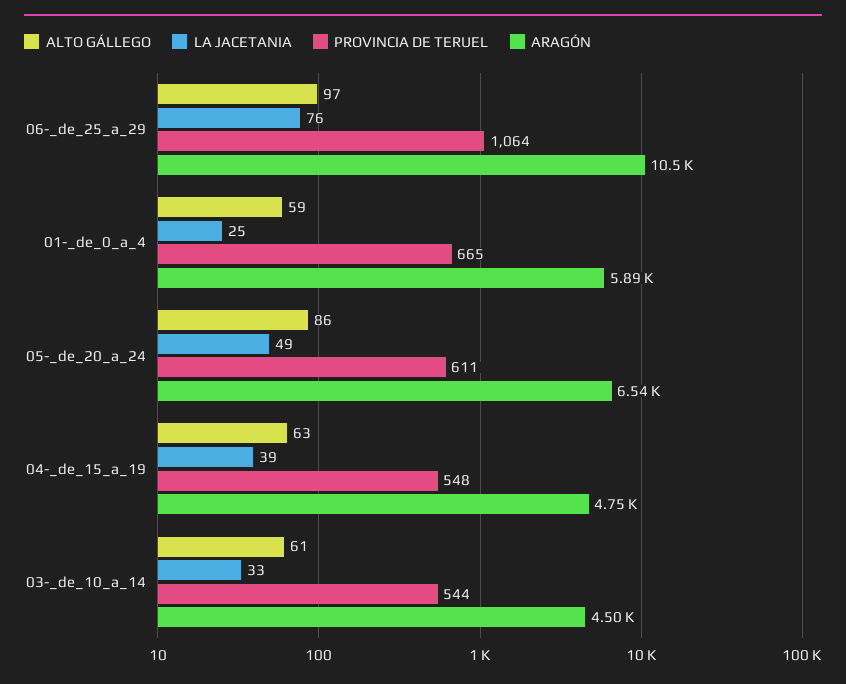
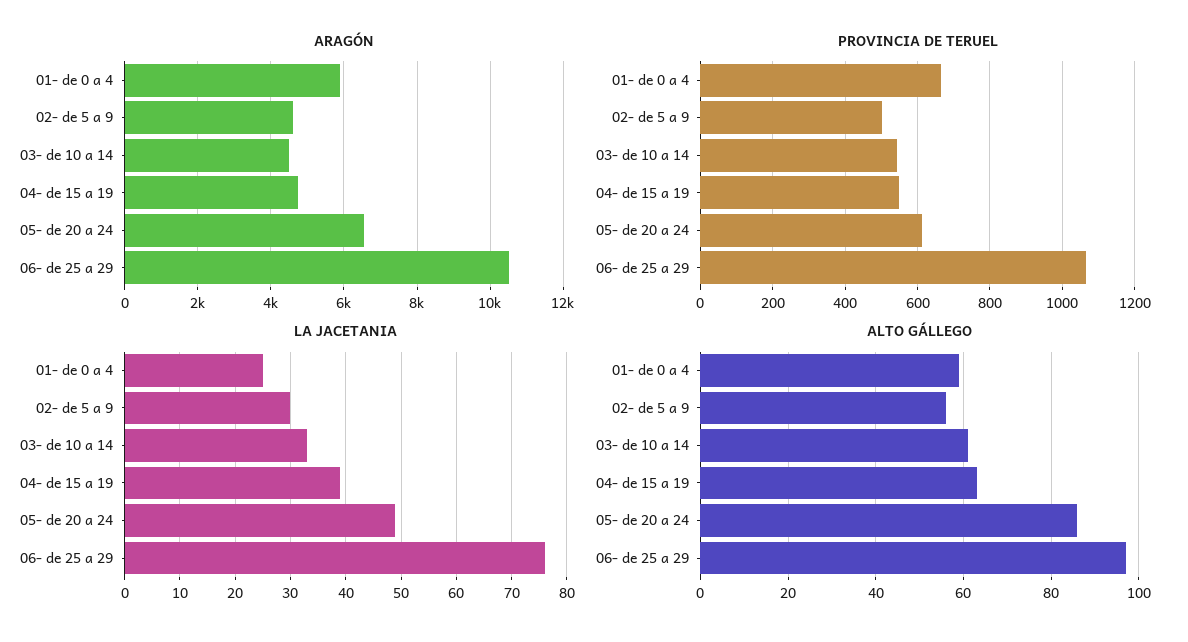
  {
    "ALTO GÁLLEGO": {
      "06-_de_25_a_29": 97,
      "01-_de_0_a_4": 59,
      "05-_de_20_a_24": 86,
      "04-_de_15_a_19": 63,
-     "03-_de_10_a_14": 61
+     "03-_de_10_a_14": 61,
+     "02- de 5 a 9": 55
    },
    "LA JACETANIA": {
      "06-_de_25_a_29": 76,
      "01-_de_0_a_4": 25,
      "05-_de_20_a_24": 49,
      "04-_de_15_a_19": 39,
-     "03-_de_10_a_14": 33
+     "03-_de_10_a_14": 33,
+     "02- de 5 a 9": 30
    },
    "PROVINCIA DE TERUEL": {
      "06-_de_25_a_29": 1064,
      "01-_de_0_a_4": 665,
      "05-_de_20_a_24": 611,
      "04-_de_15_a_19": 548,
-     "03-_de_10_a_14": 544
+     "03-_de_10_a_14": 544,
+     "02- de 5 a 9": 500
    },
    "ARAGÓN": {
      "06-_de_25_a_29": 10500,
      "01-_de_0_a_4": 5890,
      "05-_de_20_a_24": 6540,
      "04-_de_15_a_19": 4750,
-     "03-_de_10_a_14": 4500
+     "03-_de_10_a_14": 4500,
+     "02- de 5 a 9": 4600
    }
  }

